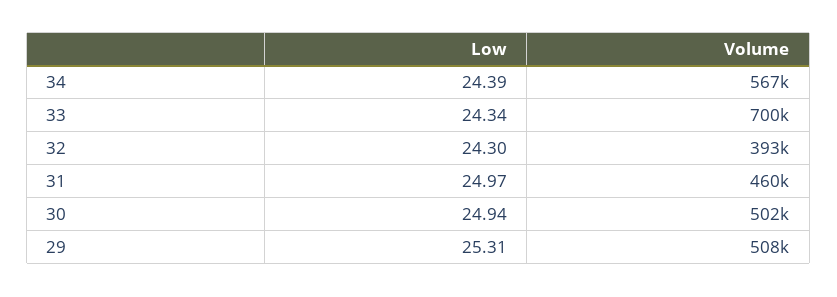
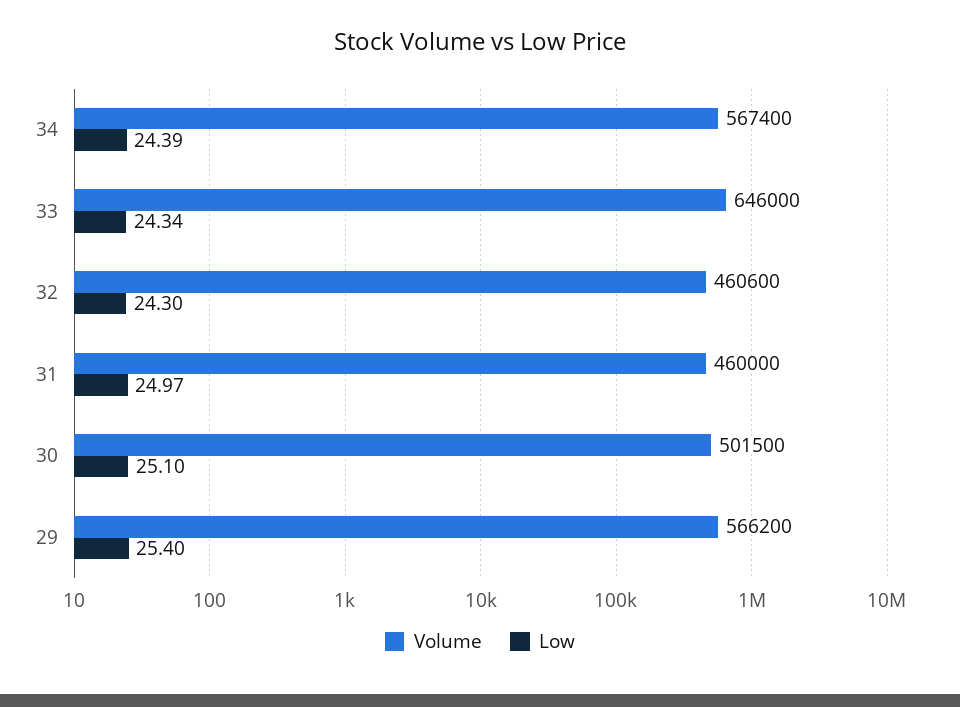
  {
    "Low": {
      "34": 24.39,
      "33": 24.34,
      "32": 24.3,
      "31": 24.97,
-     "30": 24.94,
+     "30": 25.1,
-     "29": 25.31
+     "29": 25.4
    },
    "Volume": {
      "34": 567400,
-     "33": 700000,
+     "33": 646000,
-     "32": 393000,
+     "32": 460600,
      "31": 460000,
      "30": 501500,
-     "29": 508000
+     "29": 566200
    }
  }

